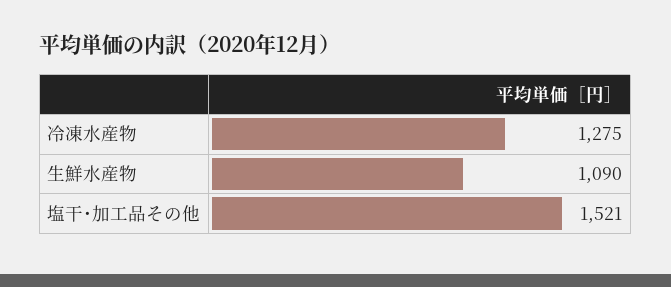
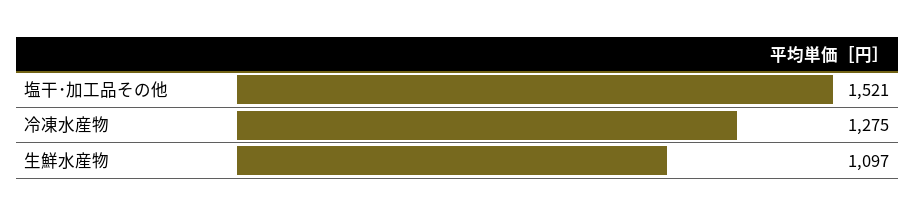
  {
    "冷凍水産物": 1275,
-   "生鮮水産物": 1090,
+   "生鮮水産物": 1097,
    "塩干･加工品その他": 1521
  }

